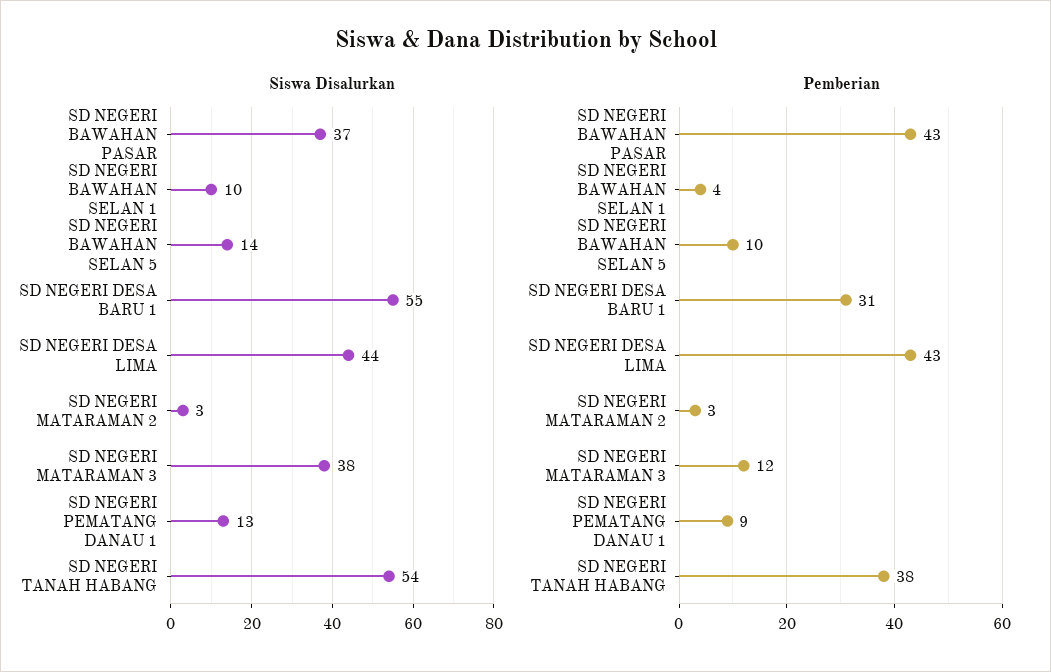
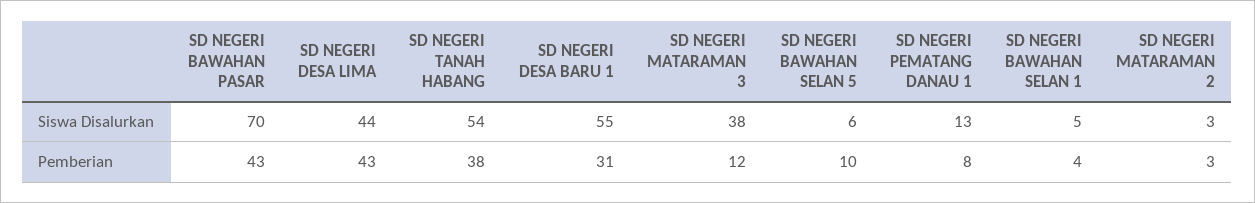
  {
    "Siswa Disalurkan": {
-     "SD NEGERI BAWAHAN PASAR": 37,
+     "SD NEGERI BAWAHAN PASAR": 70,
-     "SD NEGERI BAWAHAN SELAN 1": 10,
+     "SD NEGERI BAWAHAN SELAN 1": 5,
-     "SD NEGERI BAWAHAN SELAN 5": 14,
+     "SD NEGERI BAWAHAN SELAN 5": 6,
      "SD NEGERI DESA BARU 1": 55,
      "SD NEGERI DESA LIMA": 44,
      "SD NEGERI MATARAMAN 2": 3,
      "SD NEGERI MATARAMAN 3": 38,
      "SD NEGERI PEMATANG DANAU 1": 13,
      "SD NEGERI TANAH HABANG": 54
    },
    "Pemberian": {
      "SD NEGERI BAWAHAN PASAR": 43,
      "SD NEGERI BAWAHAN SELAN 1": 4,
      "SD NEGERI BAWAHAN SELAN 5": 10,
      "SD NEGERI DESA BARU 1": 31,
      "SD NEGERI DESA LIMA": 43,
      "SD NEGERI MATARAMAN 2": 3,
      "SD NEGERI MATARAMAN 3": 12,
-     "SD NEGERI PEMATANG DANAU 1": 9,
+     "SD NEGERI PEMATANG DANAU 1": 8,
      "SD NEGERI TANAH HABANG": 38
    }
  }

